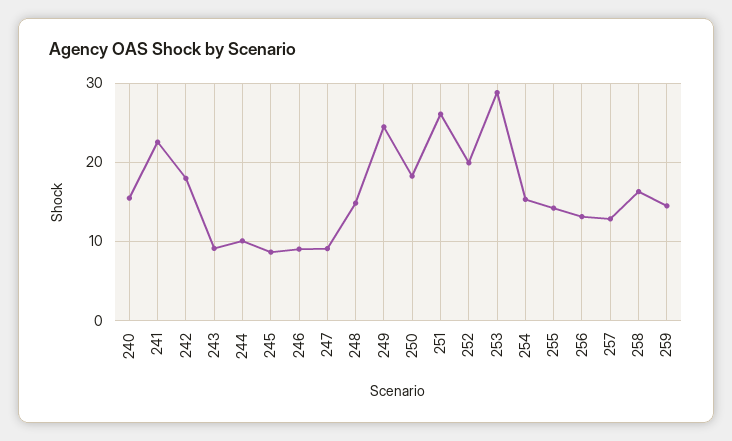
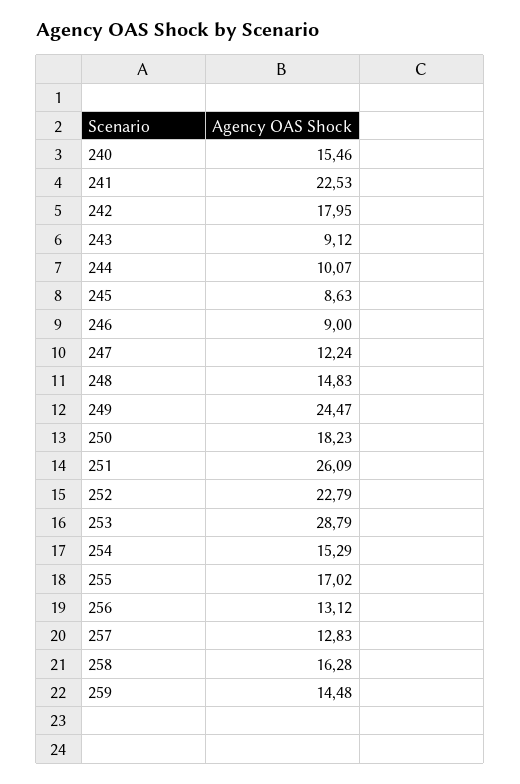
  {
    "240": 15.46,
    "241": 22.53,
    "242": 17.95,
    "243": 9.12,
    "244": 10.07,
    "245": 8.63,
    "246": 9,
-   "247": 9,
+   "247": 12.24,
    "248": 14.83,
    "249": 24.47,
    "250": 18.23,
    "251": 26.09,
-   "252": 20,
+   "252": 22.79,
    "253": 28.79,
    "254": 15.29,
-   "255": 14,
+   "255": 17.02,
    "256": 13.12,
    "257": 12.83,
    "258": 16.28,
    "259": 14.48
  }

